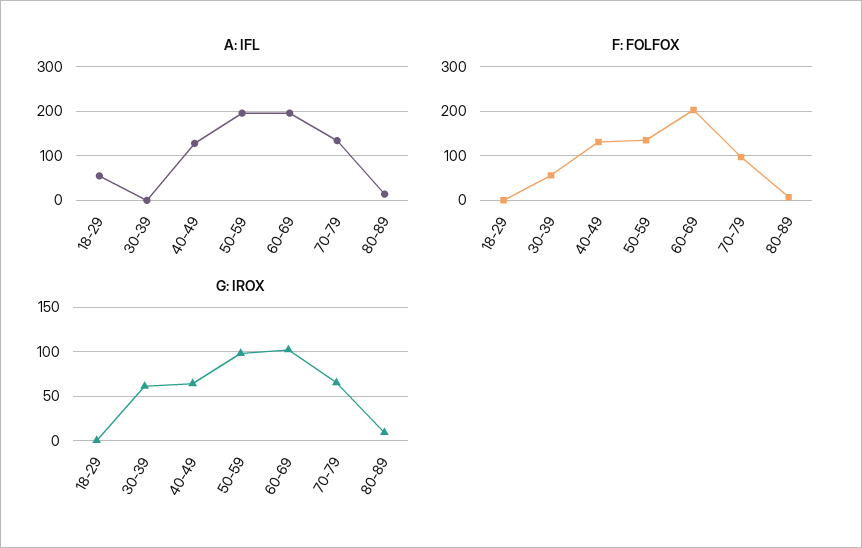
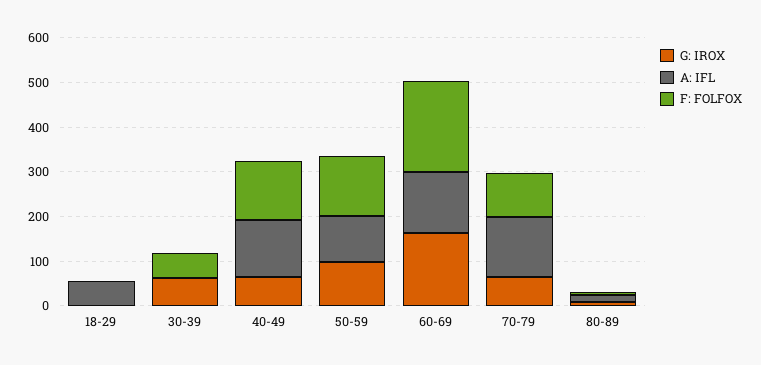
  {
    "A: IFL": {
      "18-29": 60,
      "30-39": 0,
      "40-49": 120,
-     "50-59": 200,
+     "50-59": 100,
-     "60-69": 200,
+     "60-69": 140,
      "70-79": 140,
      "80-89": 20
    },
    "F: FOLFOX": {
      "18-29": 0,
      "30-39": 60,
      "40-49": 140,
      "50-59": 140,
      "60-69": 200,
      "70-79": 100,
      "80-89": 0
    },
    "G: IROX": {
      "18-29": 0,
      "30-39": 60,
      "40-49": 60,
      "50-59": 100,
-     "60-69": 100,
+     "60-69": 160,
      "70-79": 70,
      "80-89": 10
    }
  }

